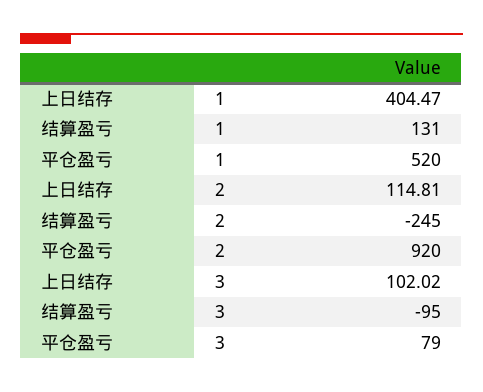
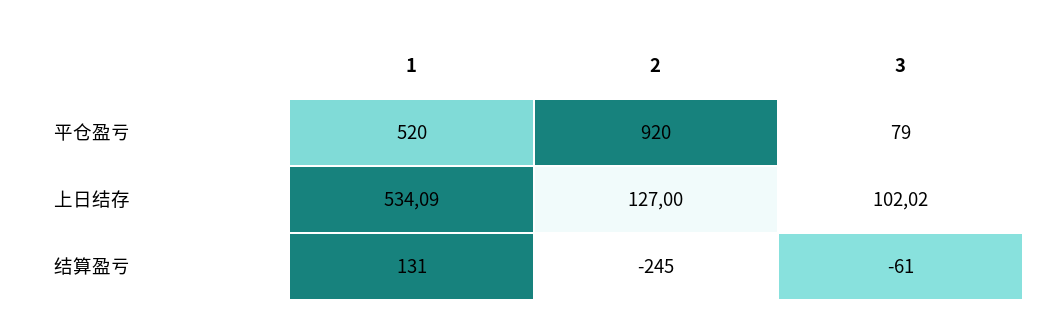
  {
    "上日结存": {
-     "1": 404.47,
+     "1": 534.09,
-     "2": 114.81,
+     "2": 127,
      "3": 102.02
    },
    "结算盈亏": {
      "1": 131,
      "2": -245,
-     "3": -95
+     "3": -61
    },
    "平仓盈亏": {
      "1": 520,
      "2": 920,
      "3": 79
    }
  }

